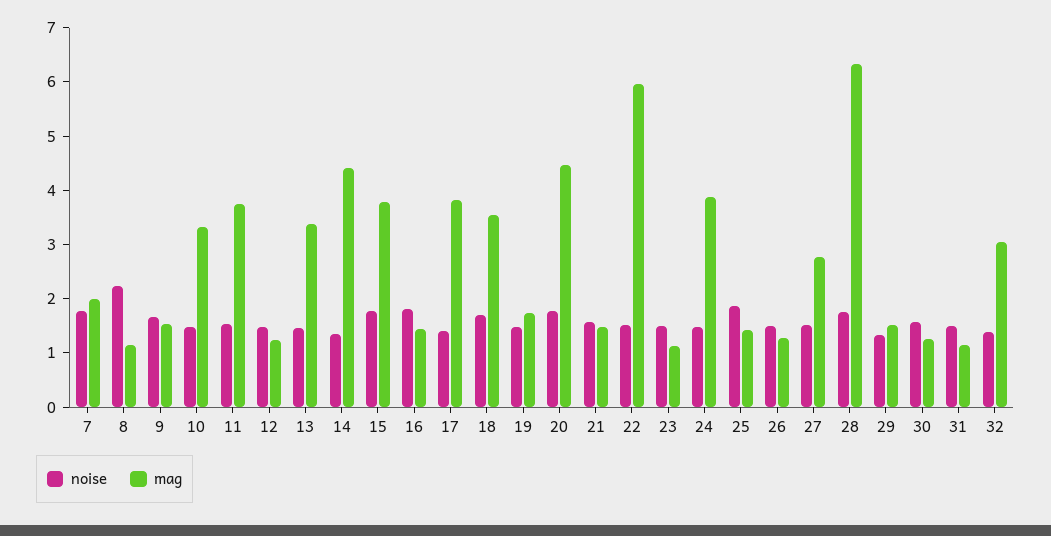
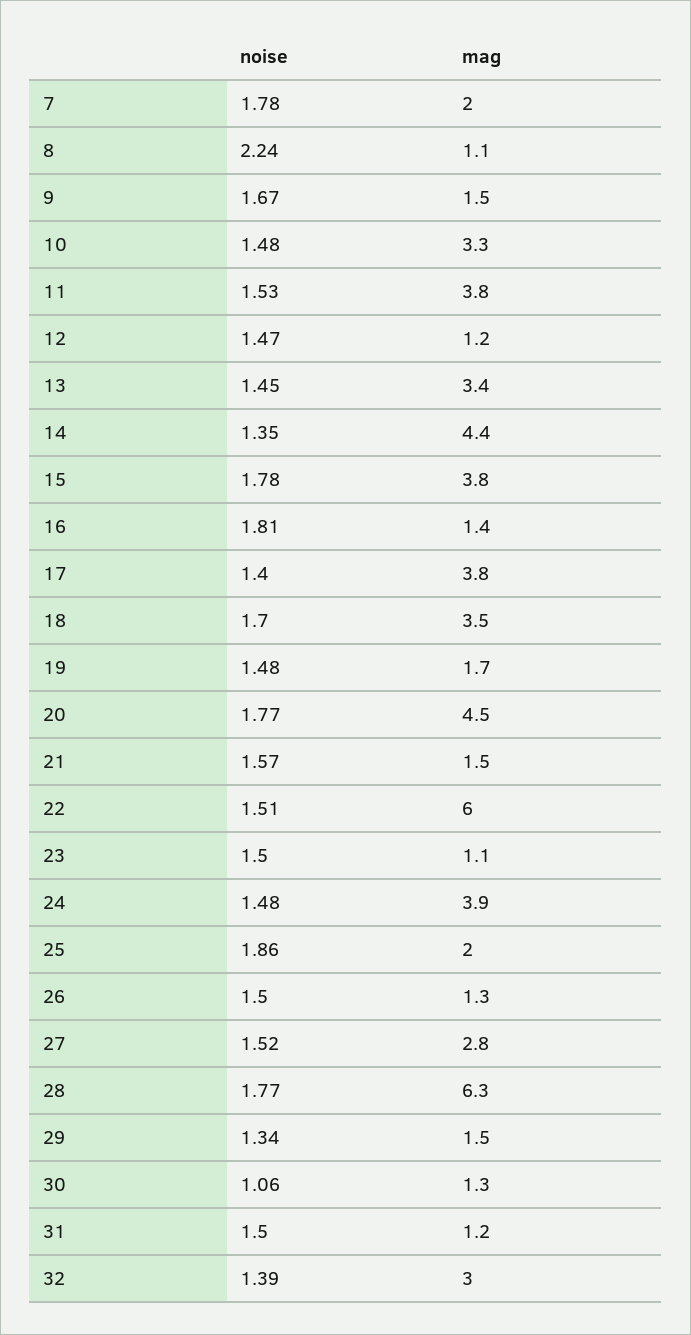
  {
    "noise": {
      "7": 1.78,
      "8": 2.24,
      "9": 1.67,
      "10": 1.48,
      "11": 1.53,
      "12": 1.47,
      "13": 1.45,
      "14": 1.35,
      "15": 1.78,
      "16": 1.81,
      "17": 1.4,
      "18": 1.7,
      "19": 1.48,
      "20": 1.77,
      "21": 1.57,
      "22": 1.51,
      "23": 1.5,
      "24": 1.48,
      "25": 1.86,
      "26": 1.5,
      "27": 1.52,
      "28": 1.77,
      "29": 1.34,
-     "30": 1.6,
+     "30": 1.06,
      "31": 1.5,
      "32": 1.39
    },
    "mag": {
      "7": 2,
      "8": 1.1,
      "9": 1.5,
      "10": 3.3,
      "11": 3.8,
      "12": 1.2,
      "13": 3.4,
      "14": 4.4,
      "15": 3.8,
      "16": 1.4,
      "17": 3.8,
      "18": 3.5,
      "19": 1.7,
      "20": 4.5,
      "21": 1.5,
      "22": 6,
      "23": 1.1,
      "24": 3.9,
-     "25": 1.4,
+     "25": 2,
      "26": 1.3,
      "27": 2.8,
      "28": 6.3,
      "29": 1.5,
      "30": 1.3,
      "31": 1.2,
      "32": 3
    }
  }

